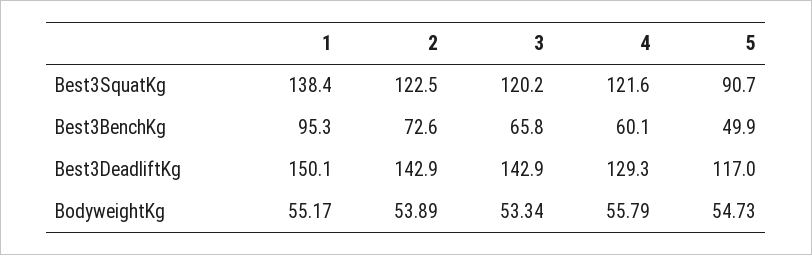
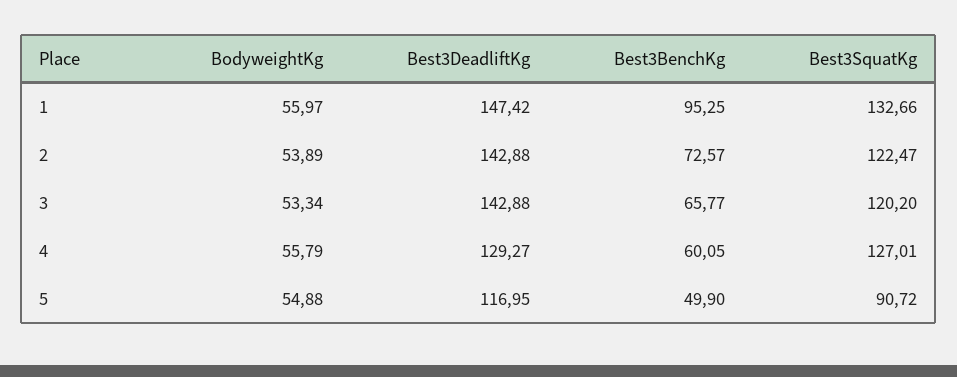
  {
    "1": {
-     "Best3SquatKg": 138.4,
+     "Best3SquatKg": 132.66,
      "Best3BenchKg": 95.25,
-     "Best3DeadliftKg": 150.1,
+     "Best3DeadliftKg": 147.42,
-     "BodyweightKg": 55.17
+     "BodyweightKg": 55.97
    },
    "2": {
      "Best3SquatKg": 122.47,
      "Best3BenchKg": 72.57,
      "Best3DeadliftKg": 142.88,
      "BodyweightKg": 53.89
    },
    "3": {
      "Best3SquatKg": 120.2,
      "Best3BenchKg": 65.77,
      "Best3DeadliftKg": 142.88,
      "BodyweightKg": 53.34
    },
    "4": {
-     "Best3SquatKg": 121.6,
+     "Best3SquatKg": 127.01,
      "Best3BenchKg": 60.05,
      "Best3DeadliftKg": 129.27,
      "BodyweightKg": 55.79
    },
    "5": {
      "Best3SquatKg": 90.72,
      "Best3BenchKg": 49.9,
      "Best3DeadliftKg": 116.95,
-     "BodyweightKg": 54.73
+     "BodyweightKg": 54.88
    }
  }

